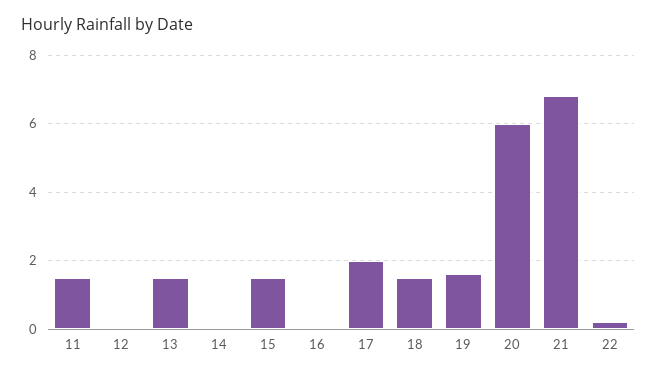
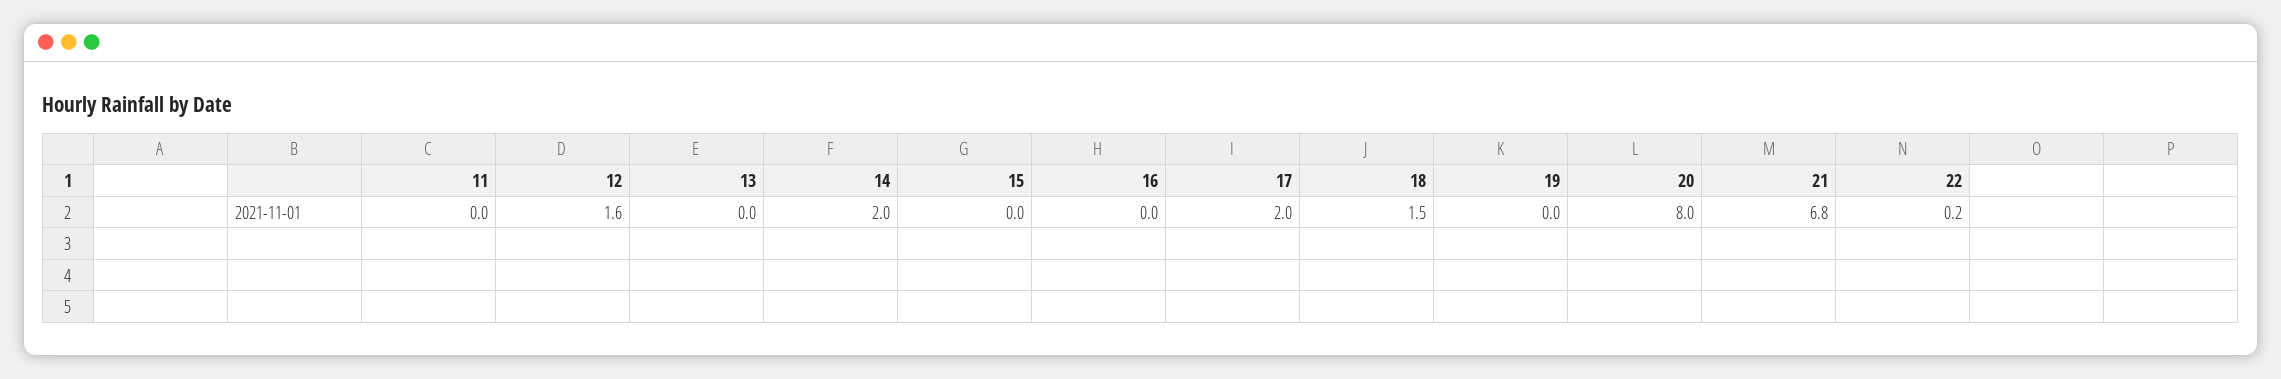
  {
-   "11": 1.5,
+   "11": 0,
-   "12": 0,
+   "12": 1.6,
-   "13": 1.5,
+   "13": 0,
-   "14": 0,
+   "14": 2,
-   "15": 1.5,
+   "15": 0,
    "16": 0,
    "17": 2,
    "18": 1.5,
-   "19": 1.5,
+   "19": 0,
-   "20": 6,
+   "20": 8,
    "21": 6.8,
    "22": 0.2
  }

